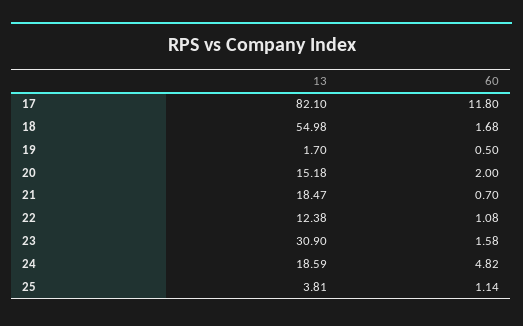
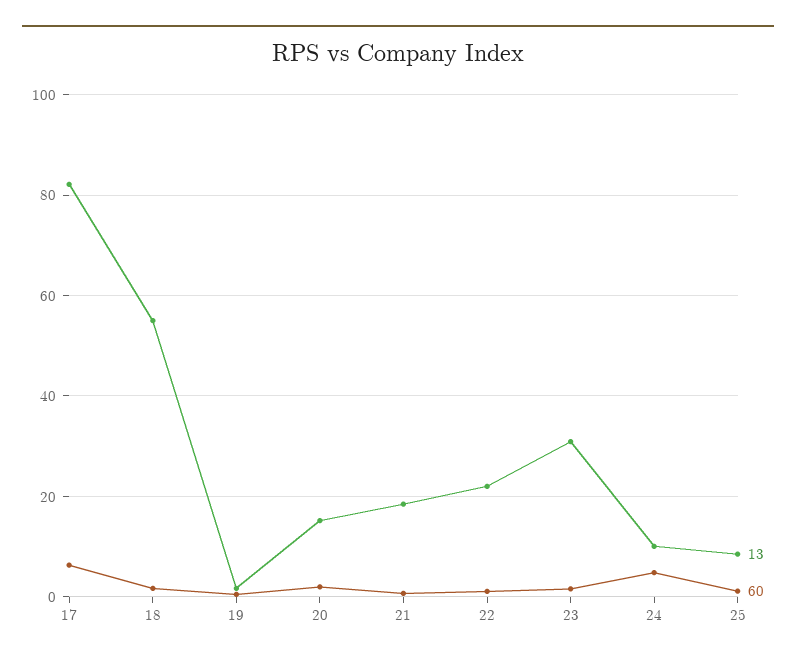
  {
    "13": {
      "17": 82.1,
      "18": 54.98,
      "19": 1.7,
      "20": 15.18,
      "21": 18.47,
-     "22": 12.38,
+     "22": 22,
      "23": 30.9,
-     "24": 18.59,
+     "24": 10,
-     "25": 3.81
+     "25": 8
    },
    "60": {
-     "17": 11.8,
+     "17": 6,
      "18": 1.68,
      "19": 0.5,
      "20": 2,
      "21": 0.7,
      "22": 1.08,
      "23": 1.58,
      "24": 4.82,
      "25": 1.14
    }
  }

